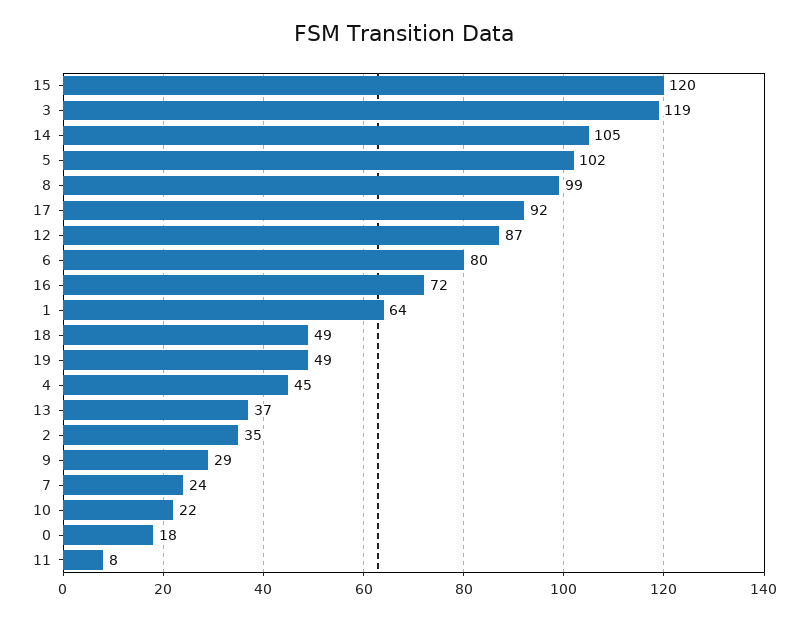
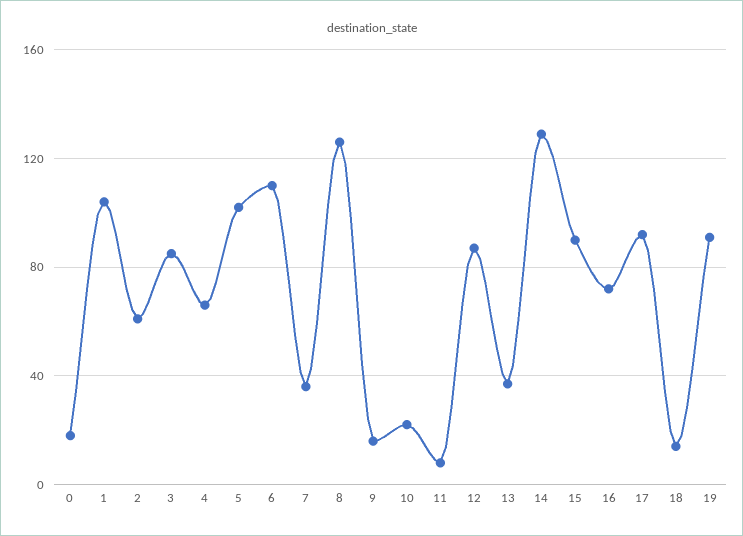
  {
-   "15": 120,
+   "15": 90,
-   "3": 119,
+   "3": 85,
-   "14": 105,
+   "14": 130,
    "5": 102,
-   "8": 99,
+   "8": 125,
    "17": 92,
    "12": 87,
-   "6": 80,
+   "6": 110,
    "16": 72,
-   "1": 64,
+   "1": 105,
-   "18": 49,
+   "18": 15,
-   "19": 49,
+   "19": 90,
-   "4": 45,
+   "4": 65,
    "13": 37,
-   "2": 35,
+   "2": 60,
-   "9": 29,
+   "9": 15,
-   "7": 24,
+   "7": 35,
    "10": 22,
    "0": 18,
    "11": 8
  }

